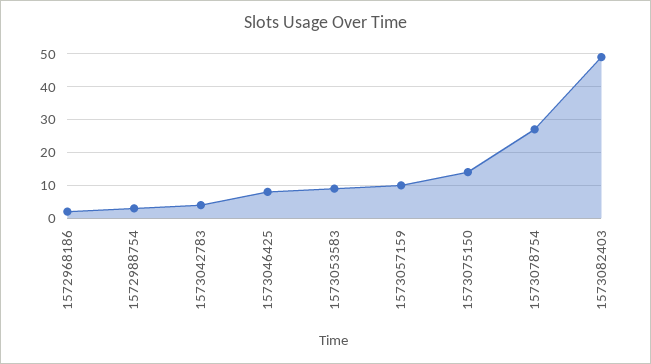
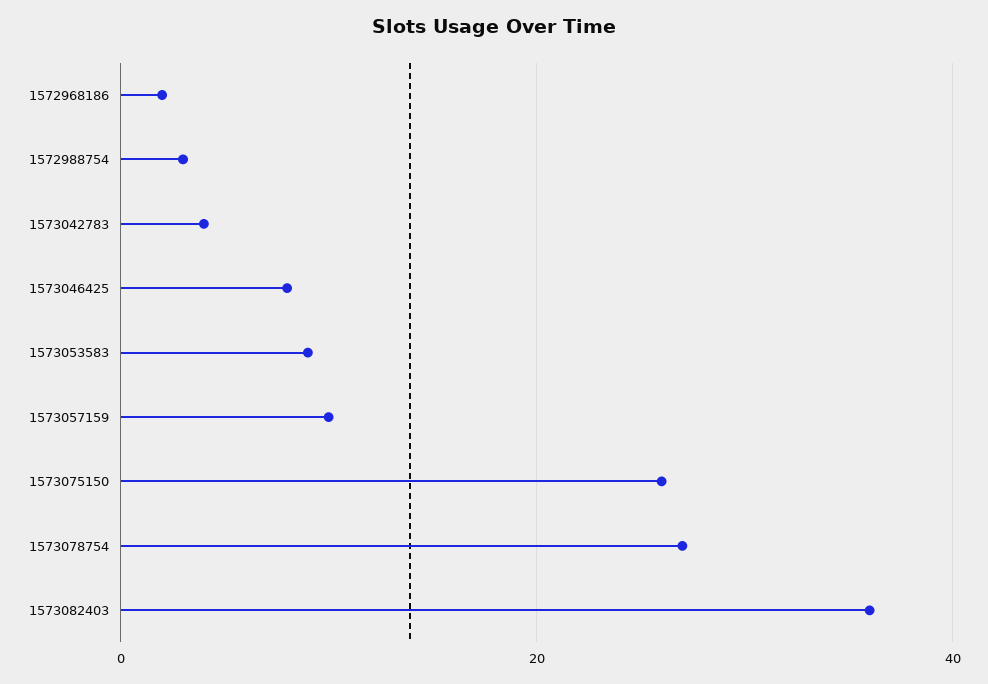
  {
    "1572968186": 0,
    "1572988754": 5,
    "1573042783": 5,
    "1573046425": 10,
    "1573053583": 10,
    "1573057159": 10,
-   "1573075150": 15,
+   "1573075150": 25,
    "1573078754": 25,
-   "1573082403": 50
+   "1573082403": 35
  }

